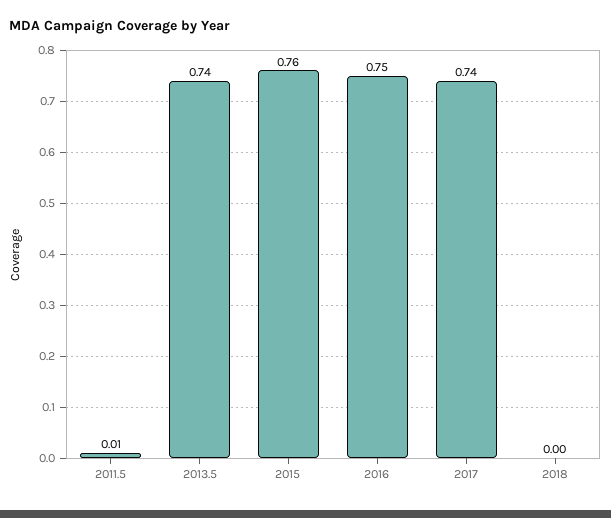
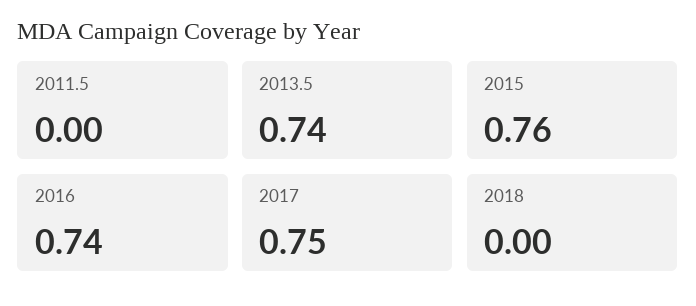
  {
-   "2011.5": 0.01,
+   "2011.5": 0,
    "2013.5": 0.74,
    "2015": 0.76,
-   "2016": 0.75,
+   "2016": 0.74,
-   "2017": 0.74,
+   "2017": 0.75,
    "2018": 0
  }

